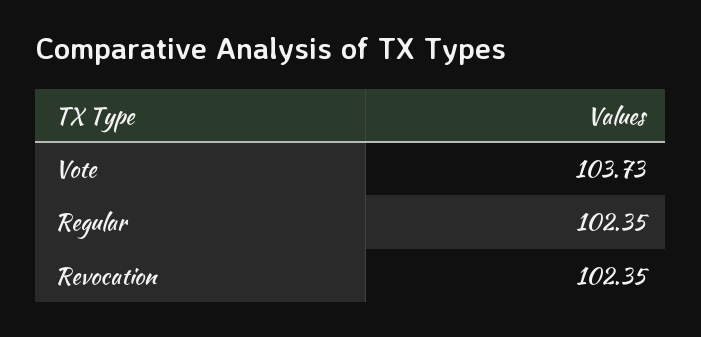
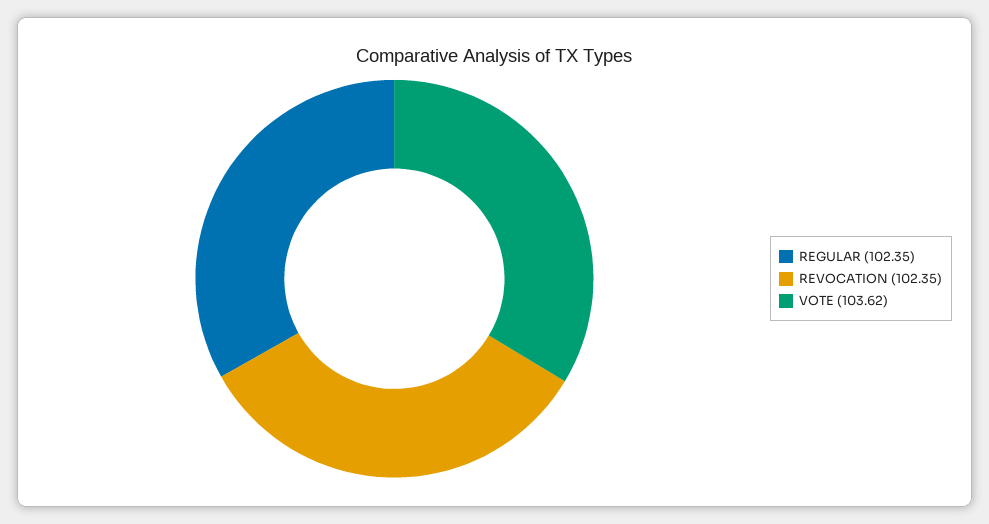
  {
-   "Vote": 103.73,
+   "Vote": 103.62,
    "Regular": 102.35,
    "Revocation": 102.35
  }

